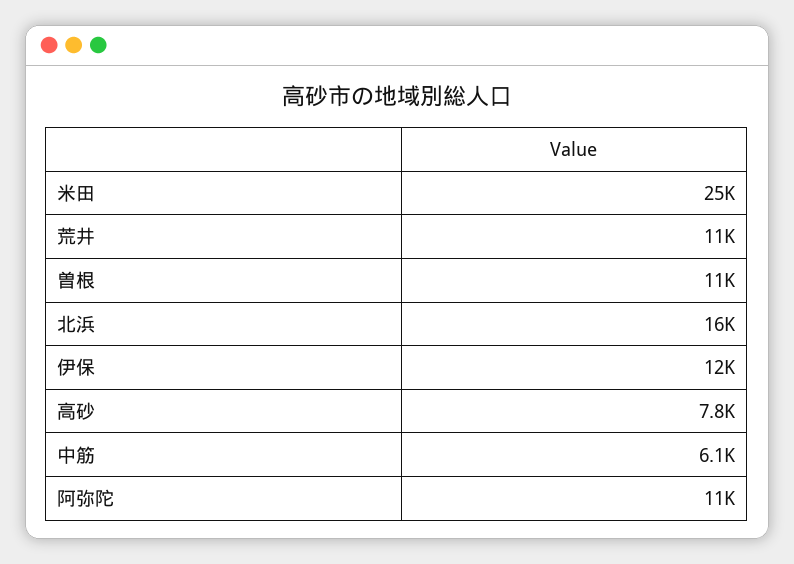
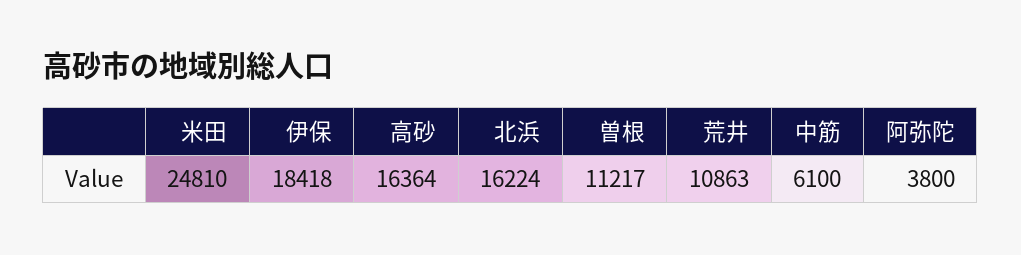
  {
    "米田": 24810,
    "荒井": 10863,
    "曽根": 11217,
    "北浜": 16224,
-   "伊保": 12000,
+   "伊保": 18418,
-   "高砂": 7800,
+   "高砂": 16364,
    "中筋": 6100,
-   "阿弥陀": 11000
+   "阿弥陀": 3800
  }

